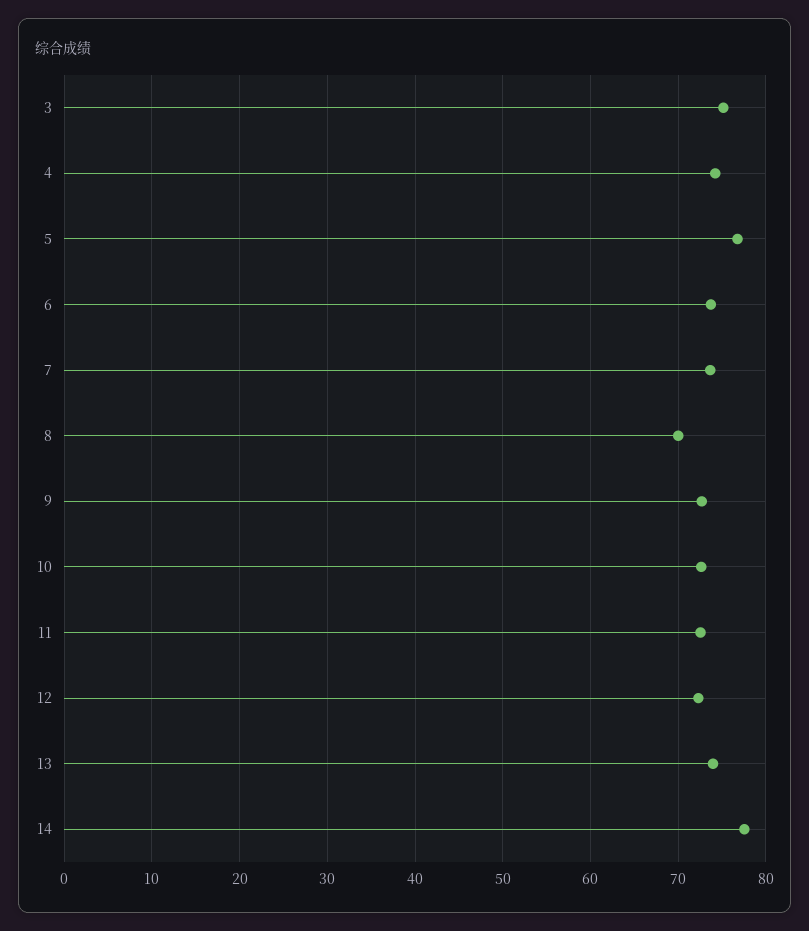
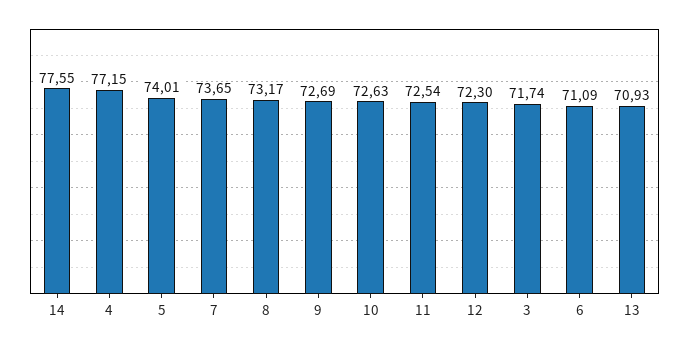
  {
-   "3": 75,
+   "3": 71.74,
-   "4": 74,
+   "4": 77.15,
-   "5": 77,
+   "5": 74.01,
-   "6": 74,
+   "6": 71.09,
    "7": 73.65,
-   "8": 70,
+   "8": 73.17,
    "9": 72.69,
    "10": 72.63,
    "11": 72.54,
    "12": 72.3,
-   "13": 74,
+   "13": 70.93,
    "14": 77.55
  }

